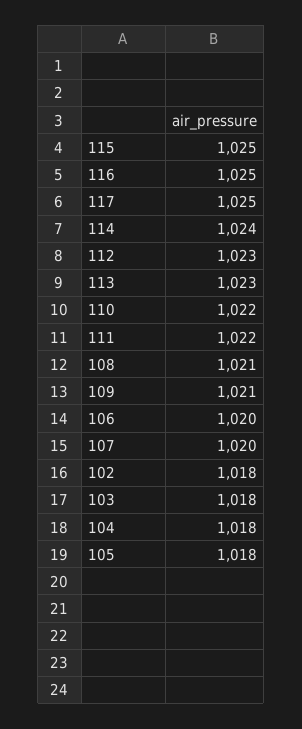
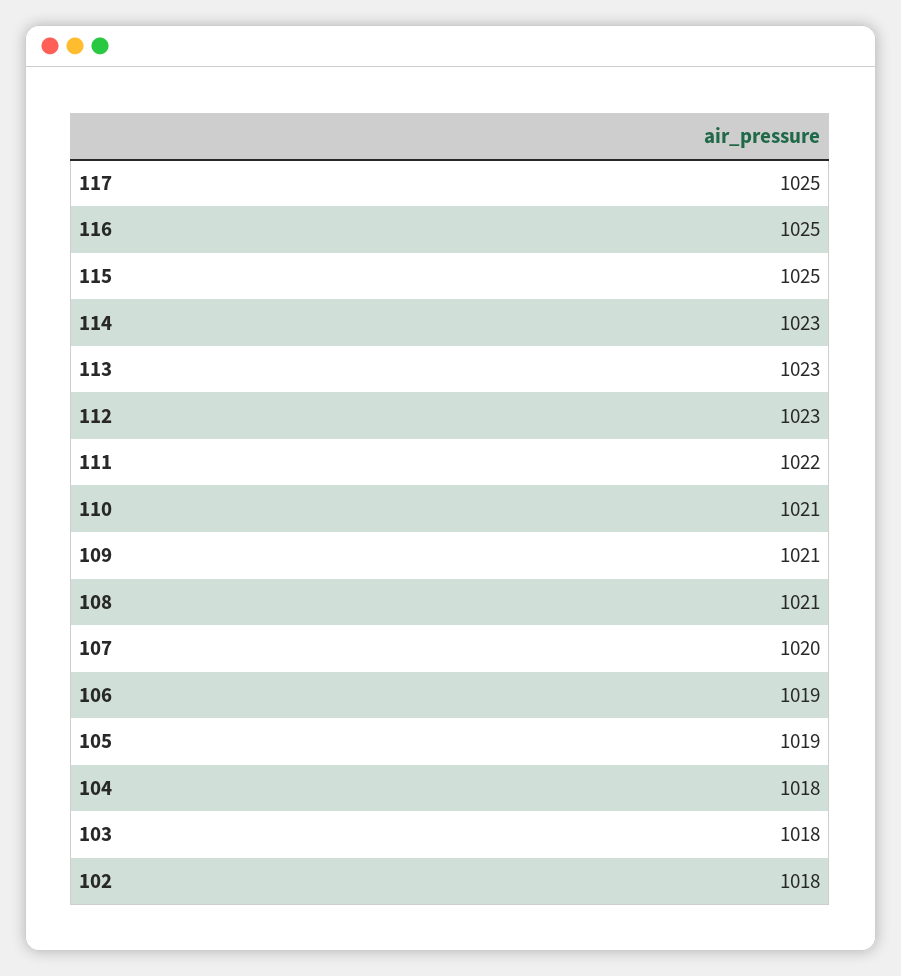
  {
    "115": 1025,
    "116": 1025,
    "117": 1025,
-   "114": 1024,
+   "114": 1023,
    "112": 1023,
    "113": 1023,
-   "110": 1022,
+   "110": 1021,
    "111": 1022,
    "108": 1021,
    "109": 1021,
-   "106": 1020,
+   "106": 1019,
    "107": 1020,
    "102": 1018,
    "103": 1018,
    "104": 1018,
-   "105": 1018
+   "105": 1019
  }

